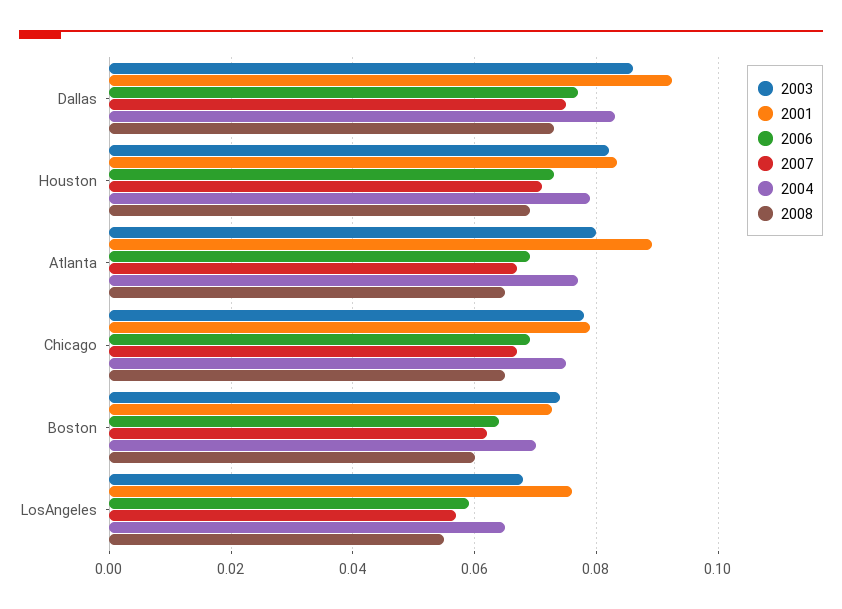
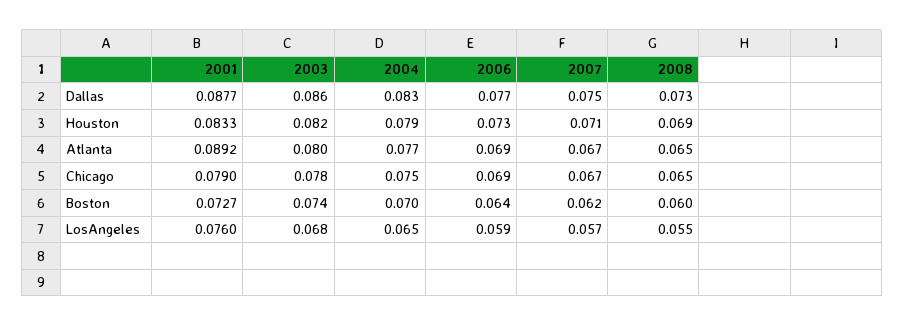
  {
    "2003": {
      "Dallas": 0.086,
      "Houston": 0.082,
      "Atlanta": 0.08,
      "Chicago": 0.078,
      "Boston": 0.074,
      "LosAngeles": 0.068
    },
    "2001": {
-     "Dallas": 0.092,
+     "Dallas": 0.0877,
      "Houston": 0.0833,
      "Atlanta": 0.0892,
      "Chicago": 0.079,
      "Boston": 0.0727,
      "LosAngeles": 0.076
    },
    "2006": {
      "Dallas": 0.077,
      "Houston": 0.073,
      "Atlanta": 0.069,
      "Chicago": 0.069,
      "Boston": 0.064,
      "LosAngeles": 0.059
    },
    "2007": {
      "Dallas": 0.075,
      "Houston": 0.071,
      "Atlanta": 0.067,
      "Chicago": 0.067,
      "Boston": 0.062,
      "LosAngeles": 0.057
    },
    "2004": {
      "Dallas": 0.083,
      "Houston": 0.079,
      "Atlanta": 0.077,
      "Chicago": 0.075,
      "Boston": 0.07,
      "LosAngeles": 0.065
    },
    "2008": {
      "Dallas": 0.073,
      "Houston": 0.069,
      "Atlanta": 0.065,
      "Chicago": 0.065,
      "Boston": 0.06,
      "LosAngeles": 0.055
    }
  }

